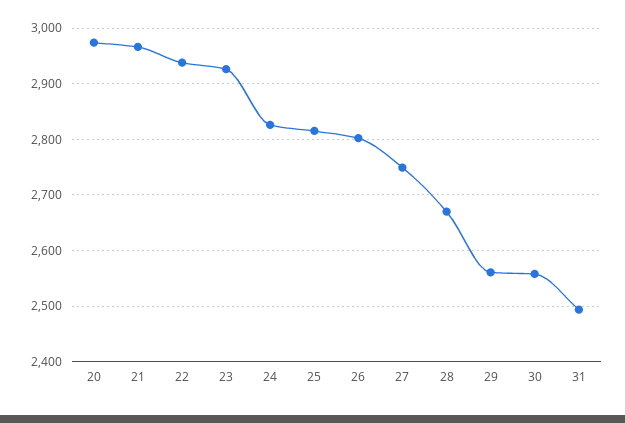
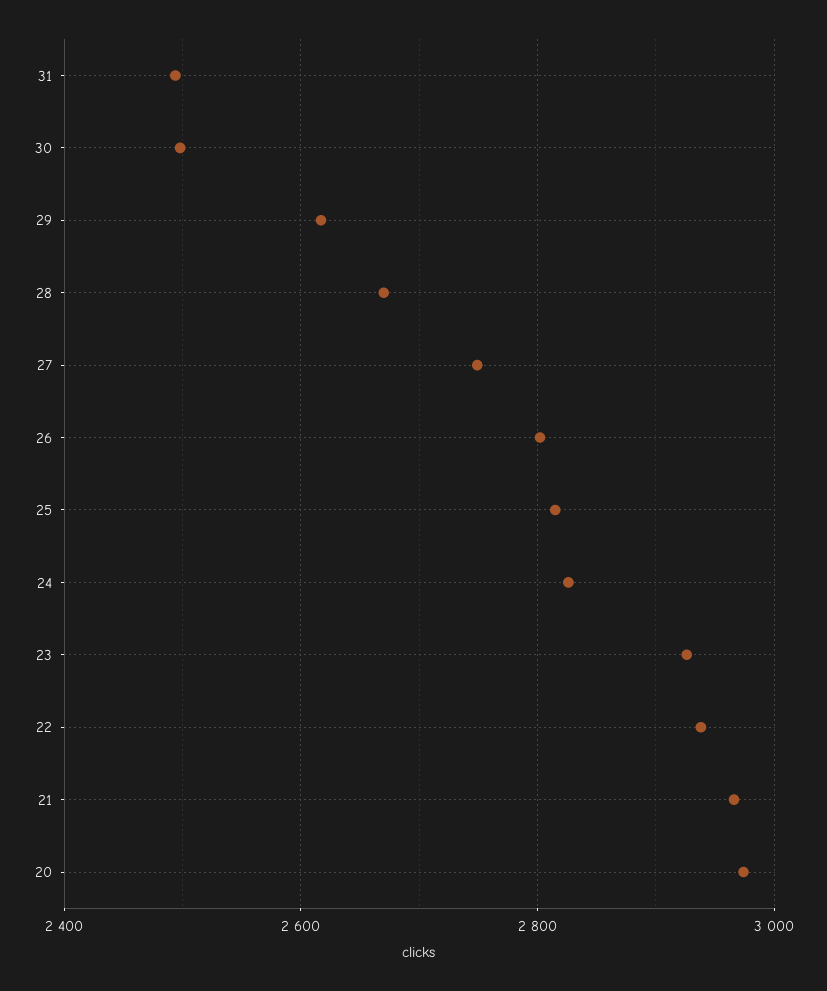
  {
    "20": 2980,
    "21": 2960,
    "22": 2940,
    "23": 2920,
    "24": 2820,
    "25": 2820,
    "26": 2800,
    "27": 2740,
    "28": 2680,
-   "29": 2560,
+   "29": 2620,
-   "30": 2560,
+   "30": 2500,
    "31": 2500
  }

